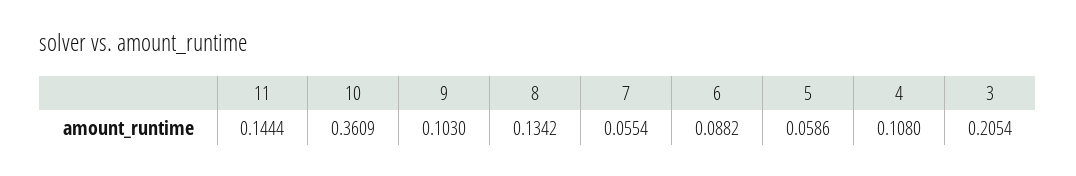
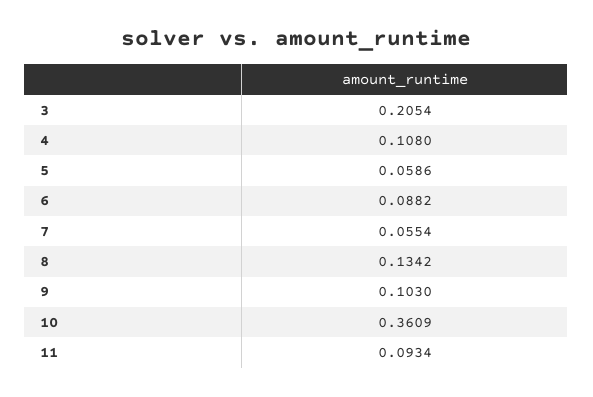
  {
-   "11": 0.1444,
+   "11": 0.0934,
    "10": 0.3609,
    "9": 0.103,
    "8": 0.1342,
    "7": 0.0554,
    "6": 0.0882,
    "5": 0.0586,
    "4": 0.108,
    "3": 0.2054
  }

